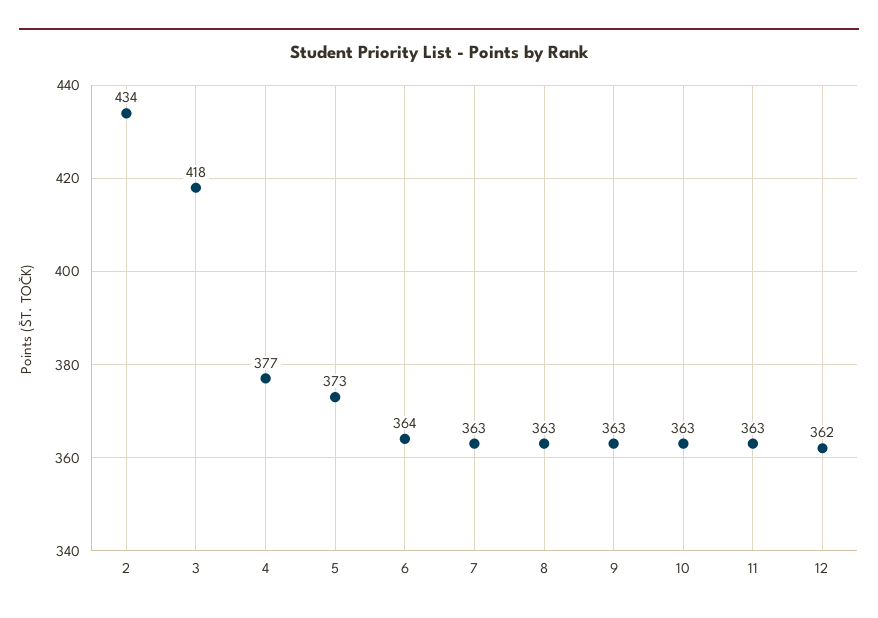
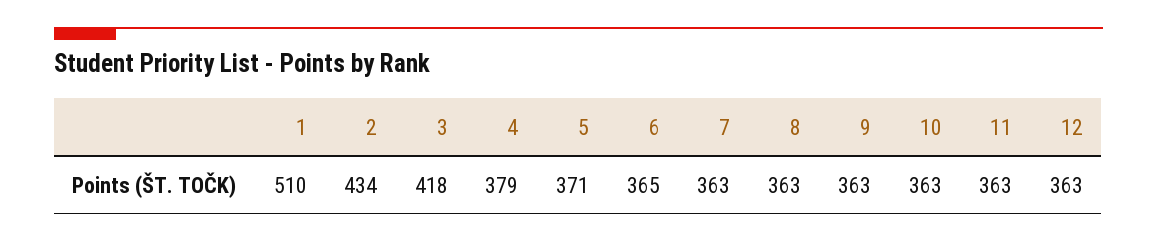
  {
    "2": 434,
    "3": 418,
-   "4": 377,
+   "4": 379,
-   "5": 373,
+   "5": 371,
-   "6": 364,
+   "6": 365,
    "7": 363,
    "8": 363,
    "9": 363,
    "10": 363,
    "11": 363,
-   "12": 362
+   "12": 363,
+   "1": 510
  }

